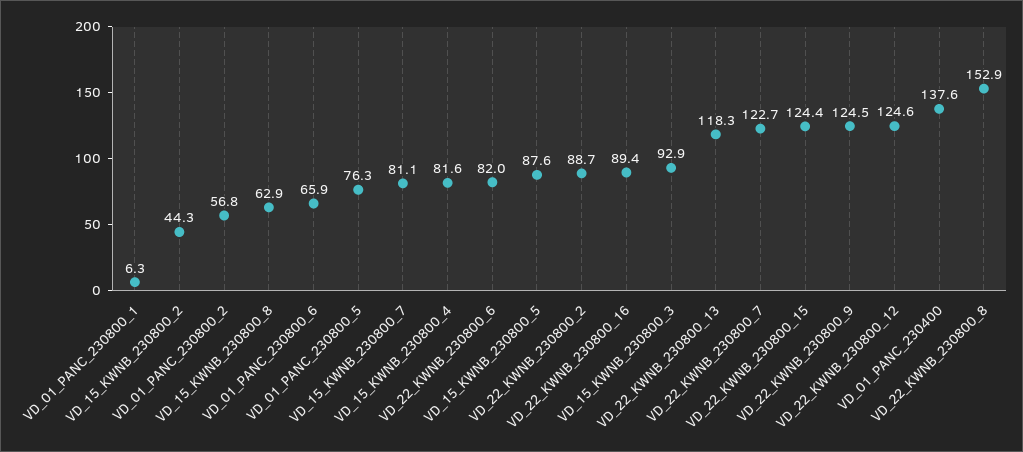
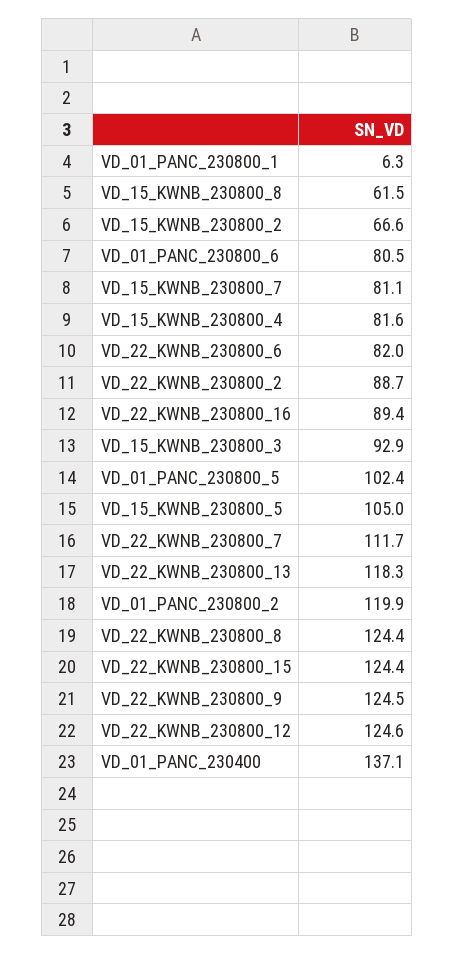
  {
    "VD_01_PANC_230800_1": 6.3,
-   "VD_15_KWNB_230800_2": 44.3,
+   "VD_15_KWNB_230800_2": 66.6,
-   "VD_01_PANC_230800_2": 56.8,
+   "VD_01_PANC_230800_2": 119.9,
-   "VD_15_KWNB_230800_8": 62.9,
+   "VD_15_KWNB_230800_8": 61.5,
-   "VD_01_PANC_230800_6": 65.9,
+   "VD_01_PANC_230800_6": 80.5,
-   "VD_01_PANC_230800_5": 76.3,
+   "VD_01_PANC_230800_5": 102.4,
    "VD_15_KWNB_230800_7": 81.1,
    "VD_15_KWNB_230800_4": 81.6,
    "VD_22_KWNB_230800_6": 82,
-   "VD_15_KWNB_230800_5": 87.6,
+   "VD_15_KWNB_230800_5": 105,
    "VD_22_KWNB_230800_2": 88.7,
    "VD_22_KWNB_230800_16": 89.4,
    "VD_15_KWNB_230800_3": 92.9,
    "VD_22_KWNB_230800_13": 118.3,
-   "VD_22_KWNB_230800_7": 122.7,
+   "VD_22_KWNB_230800_7": 111.7,
    "VD_22_KWNB_230800_15": 124.4,
    "VD_22_KWNB_230800_9": 124.5,
    "VD_22_KWNB_230800_12": 124.6,
-   "VD_01_PANC_230400": 137.6,
+   "VD_01_PANC_230400": 137.1,
-   "VD_22_KWNB_230800_8": 152.9
+   "VD_22_KWNB_230800_8": 124.4
  }

